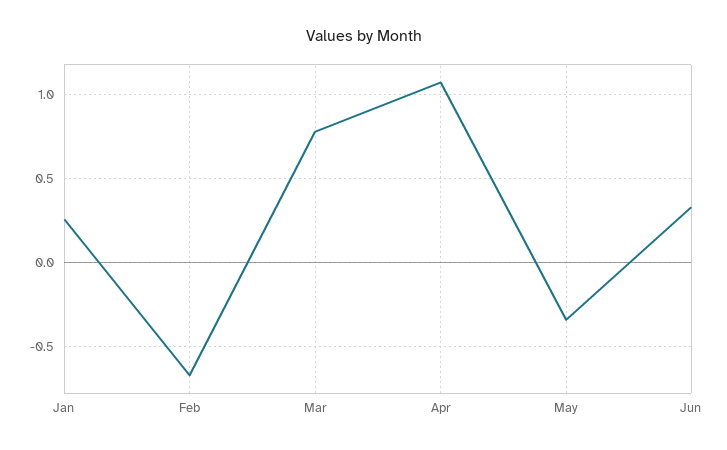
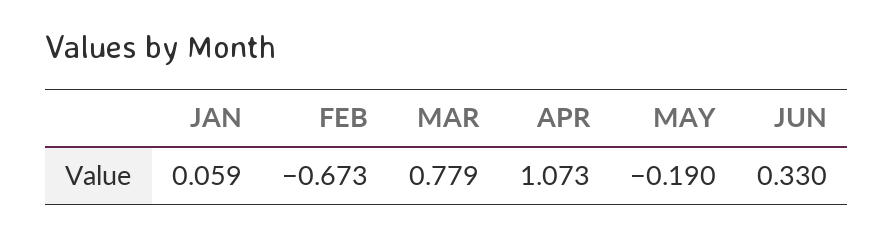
  {
-   "Jan": 0.25,
+   "Jan": 0.059,
    "Feb": -0.673,
    "Mar": 0.779,
    "Apr": 1.073,
-   "May": -0.35,
+   "May": -0.19,
    "Jun": 0.33
  }

